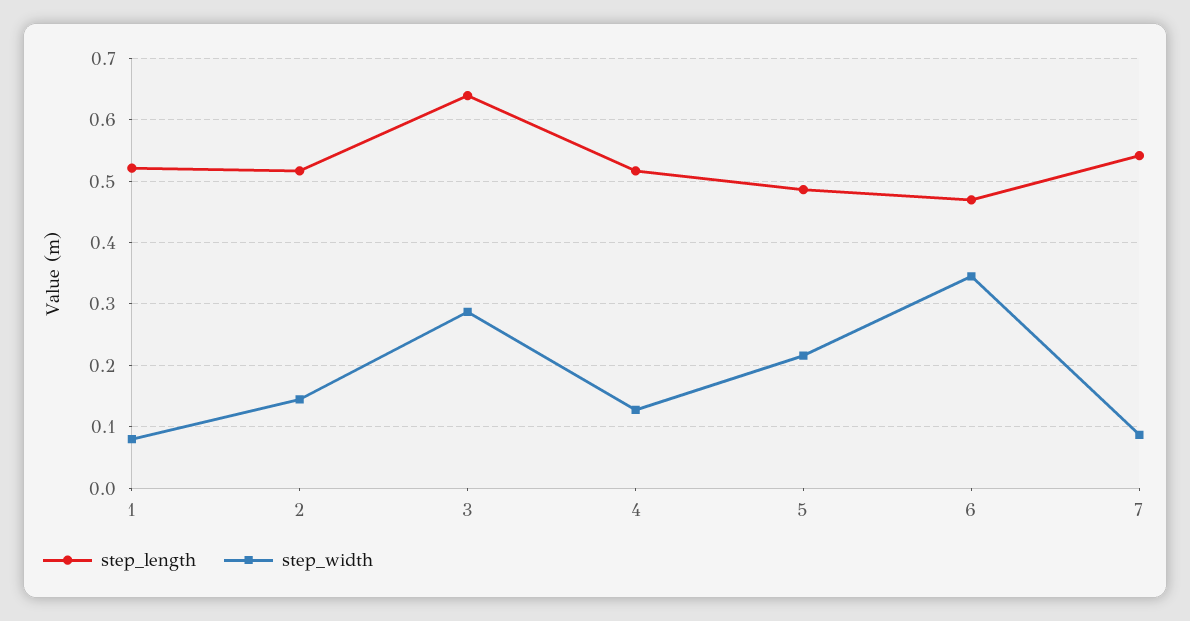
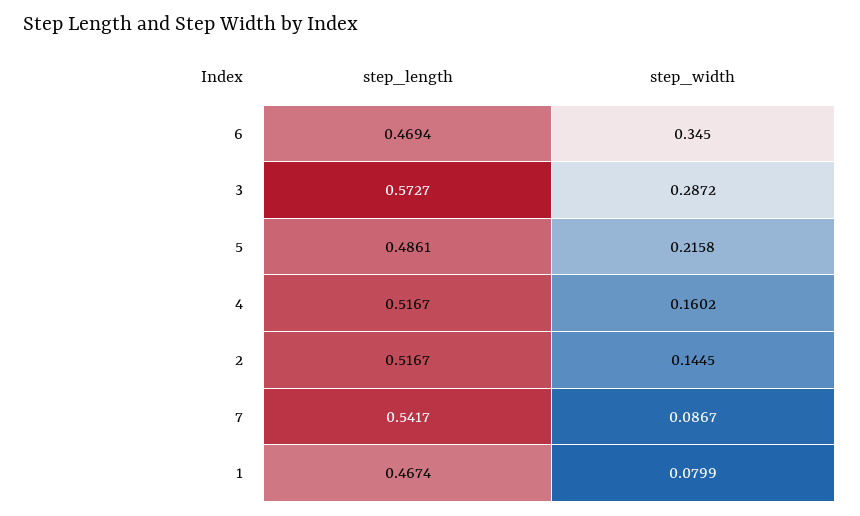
  {
    "step_length": {
-     "1": 0.52,
+     "1": 0.4674,
      "2": 0.5167,
-     "3": 0.64,
+     "3": 0.5727,
      "4": 0.5167,
      "5": 0.4861,
      "6": 0.4694,
      "7": 0.5417
    },
    "step_width": {
      "1": 0.0799,
      "2": 0.1445,
      "3": 0.2872,
-     "4": 0.13,
+     "4": 0.1602,
      "5": 0.2158,
      "6": 0.345,
      "7": 0.0867
    }
  }

